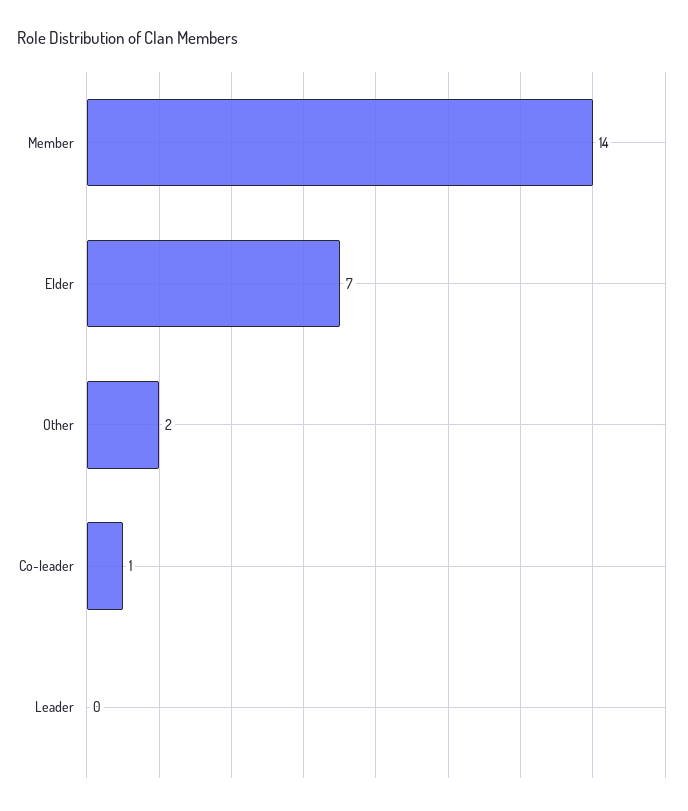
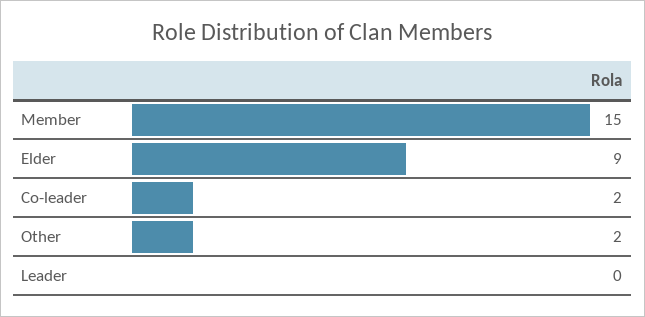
  {
-   "Member": 14,
+   "Member": 15,
-   "Elder": 7,
+   "Elder": 9,
    "Other": 2,
-   "Co-leader": 1,
+   "Co-leader": 2,
    "Leader": 0
  }

